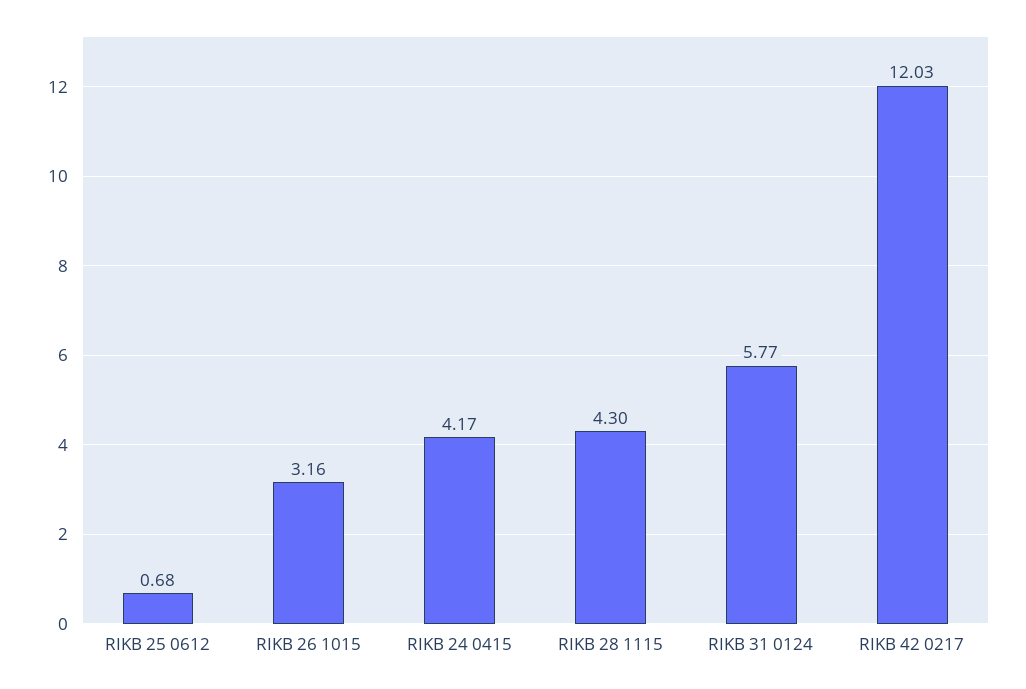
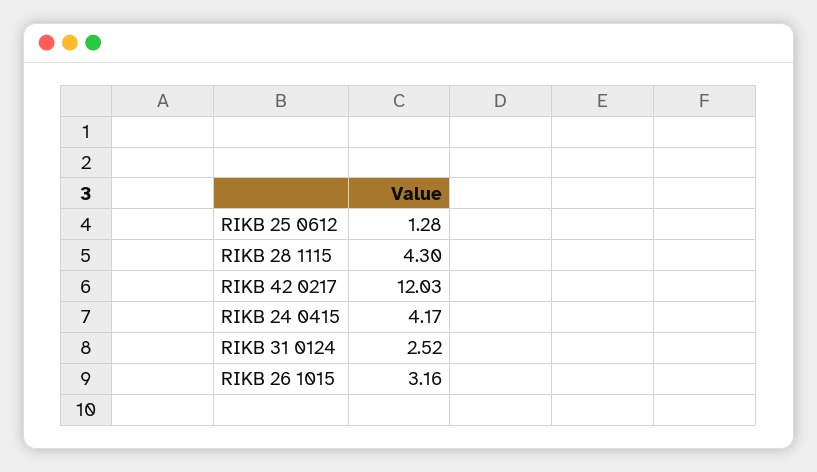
  {
-   "RIKB 25 0612": 0.68,
+   "RIKB 25 0612": 1.28,
    "RIKB 26 1015": 3.16,
    "RIKB 24 0415": 4.17,
    "RIKB 28 1115": 4.3,
-   "RIKB 31 0124": 5.77,
+   "RIKB 31 0124": 2.52,
    "RIKB 42 0217": 12.03
  }

